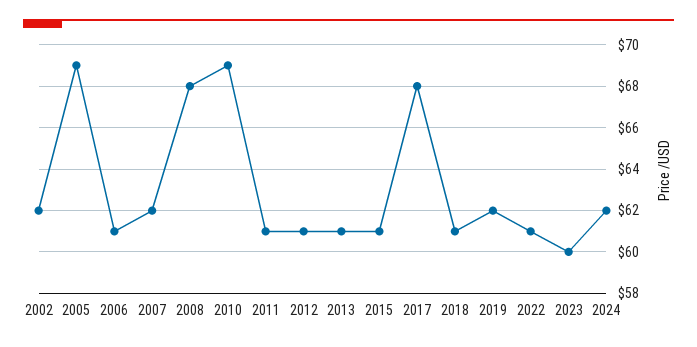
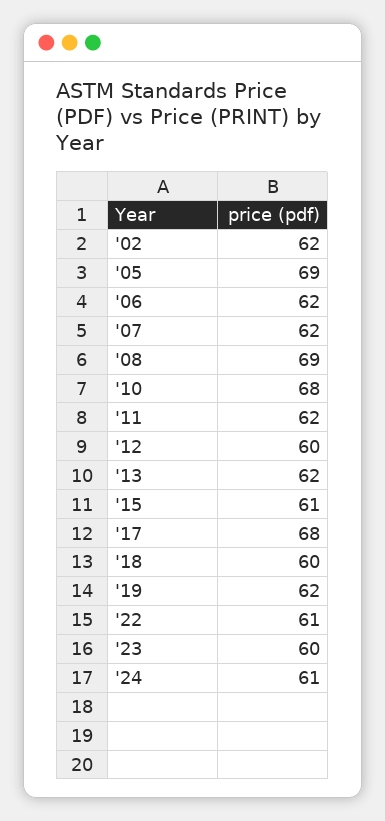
  {
    "2002": 62,
    "2005": 69,
-   "2006": 61,
+   "2006": 62,
    "2007": 62,
-   "2008": 68,
+   "2008": 69,
-   "2010": 69,
+   "2010": 68,
-   "2011": 61,
+   "2011": 62,
-   "2012": 61,
+   "2012": 60,
-   "2013": 61,
+   "2013": 62,
    "2015": 61,
    "2017": 68,
-   "2018": 61,
+   "2018": 60,
    "2019": 62,
    "2022": 61,
    "2023": 60,
-   "2024": 62
+   "2024": 61
  }

